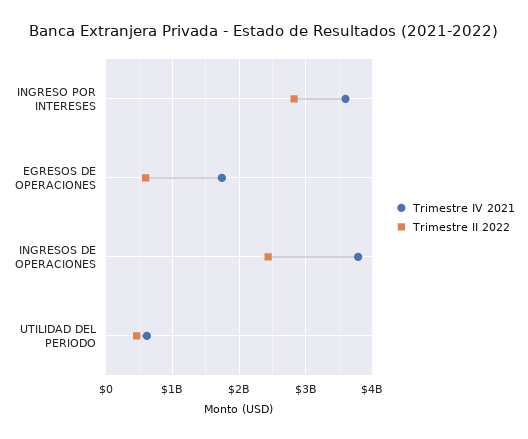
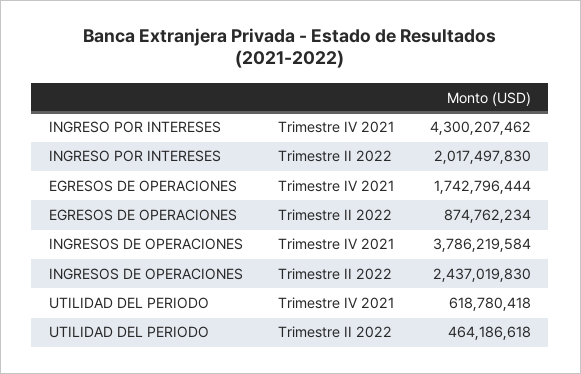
  {
    "Trimestre IV 2021": {
-     "INGRESO POR INTERESES": 3600000000,
+     "INGRESO POR INTERESES": 4300207462,
      "EGRESOS DE OPERACIONES": 1742796444,
      "INGRESOS DE OPERACIONES": 3786219584,
      "UTILIDAD DEL PERIODO": 618780418
    },
    "Trimestre II 2022": {
-     "INGRESO POR INTERESES": 2800000000,
+     "INGRESO POR INTERESES": 2017497830,
-     "EGRESOS DE OPERACIONES": 600000000,
+     "EGRESOS DE OPERACIONES": 874762234,
      "INGRESOS DE OPERACIONES": 2437019830,
      "UTILIDAD DEL PERIODO": 464186618
    }
  }

